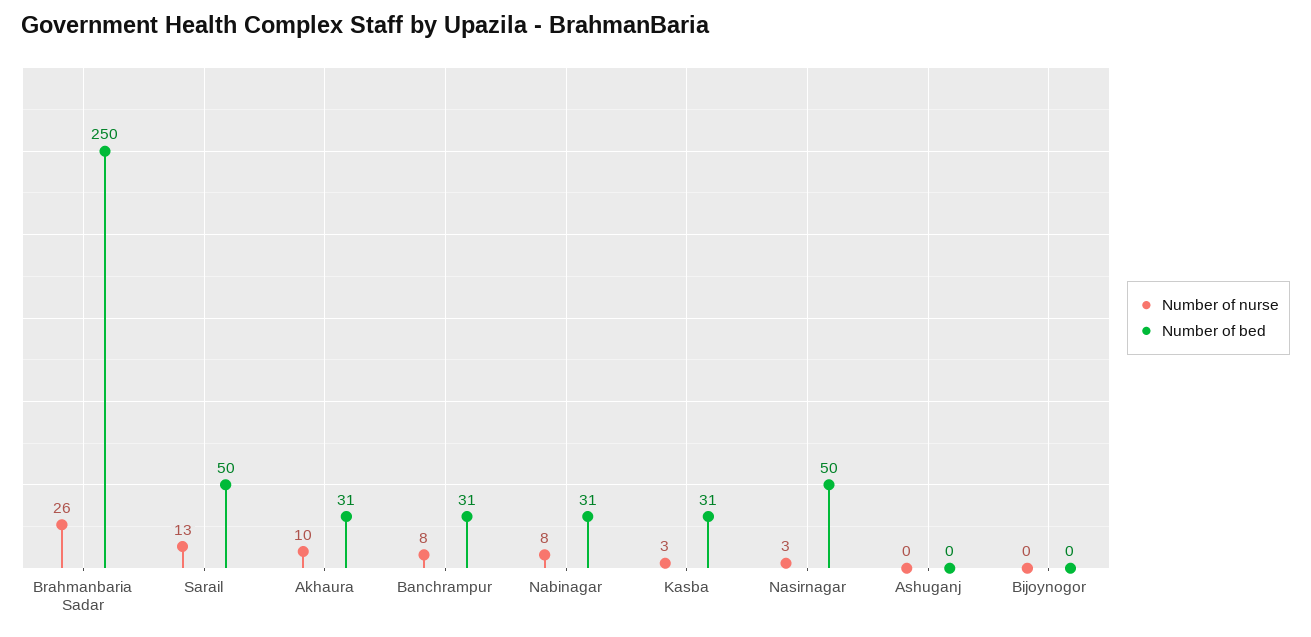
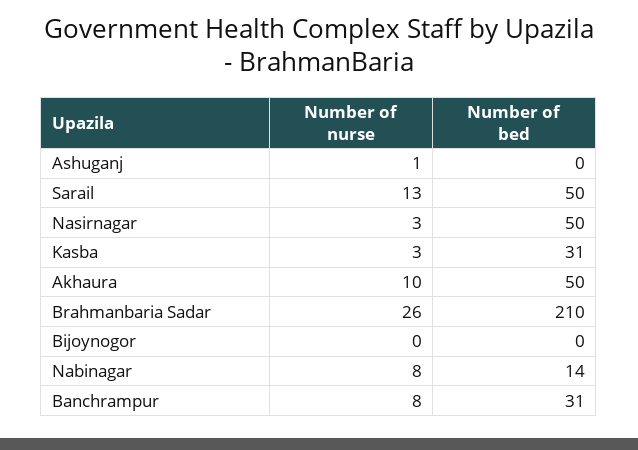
  {
    "Number of nurse": {
      "Brahmanbaria Sadar": 26,
      "Sarail": 13,
      "Akhaura": 10,
      "Banchrampur": 8,
      "Nabinagar": 8,
      "Kasba": 3,
      "Nasirnagar": 3,
-     "Ashuganj": 0,
+     "Ashuganj": 1,
      "Bijoynogor": 0
    },
    "Number of bed": {
-     "Brahmanbaria Sadar": 250,
+     "Brahmanbaria Sadar": 210,
      "Sarail": 50,
-     "Akhaura": 31,
+     "Akhaura": 50,
      "Banchrampur": 31,
-     "Nabinagar": 31,
+     "Nabinagar": 14,
      "Kasba": 31,
      "Nasirnagar": 50,
      "Ashuganj": 0,
      "Bijoynogor": 0
    }
  }

